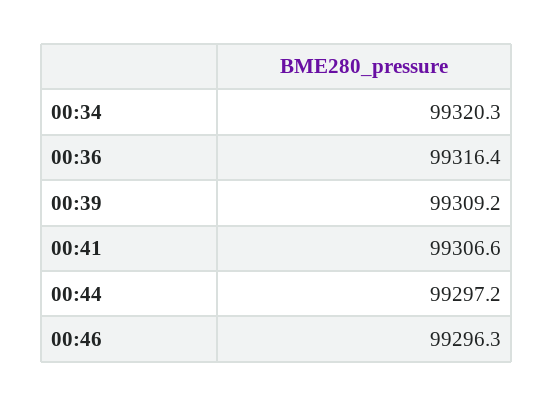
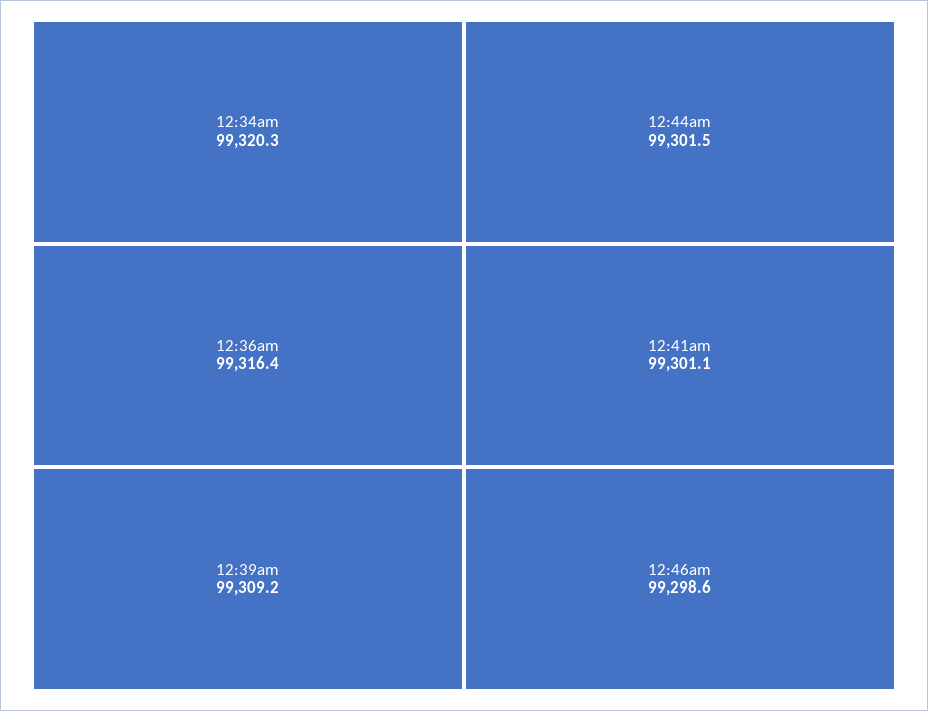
  {
    "00:34": 99320.3,
    "00:36": 99316.4,
    "00:39": 99309.2,
-   "00:41": 99306.6,
+   "00:41": 99301.1,
-   "00:44": 99297.2,
+   "00:44": 99301.5,
-   "00:46": 99296.3
+   "00:46": 99298.6
  }

